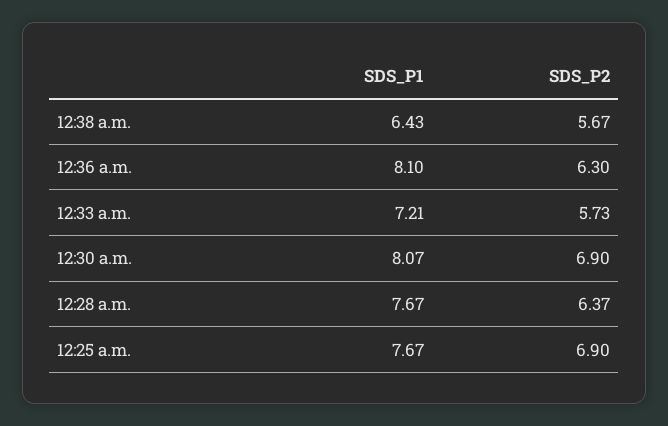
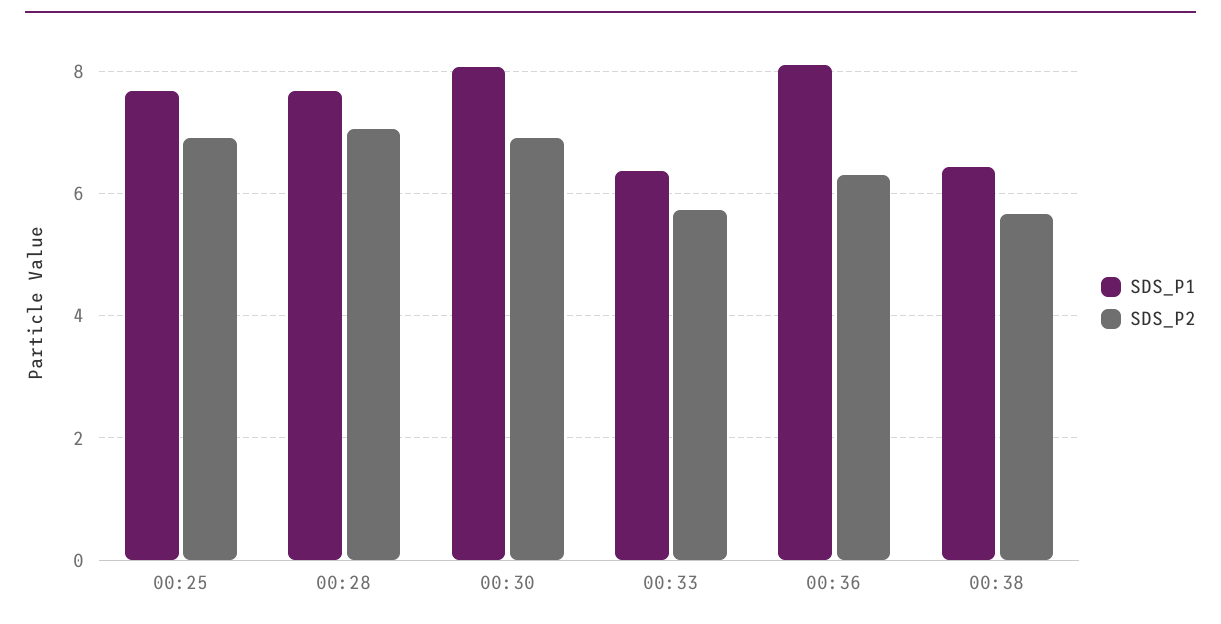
  {
    "SDS_P1": {
      "12:38 a.m.": 6.43,
      "12:36 a.m.": 8.1,
-     "12:33 a.m.": 7.21,
+     "12:33 a.m.": 6.4,
      "12:30 a.m.": 8.07,
      "12:28 a.m.": 7.67,
      "12:25 a.m.": 7.67
    },
    "SDS_P2": {
      "12:38 a.m.": 5.67,
      "12:36 a.m.": 6.3,
      "12:33 a.m.": 5.73,
      "12:30 a.m.": 6.9,
-     "12:28 a.m.": 6.37,
+     "12:28 a.m.": 7,
      "12:25 a.m.": 6.9
    }
  }

